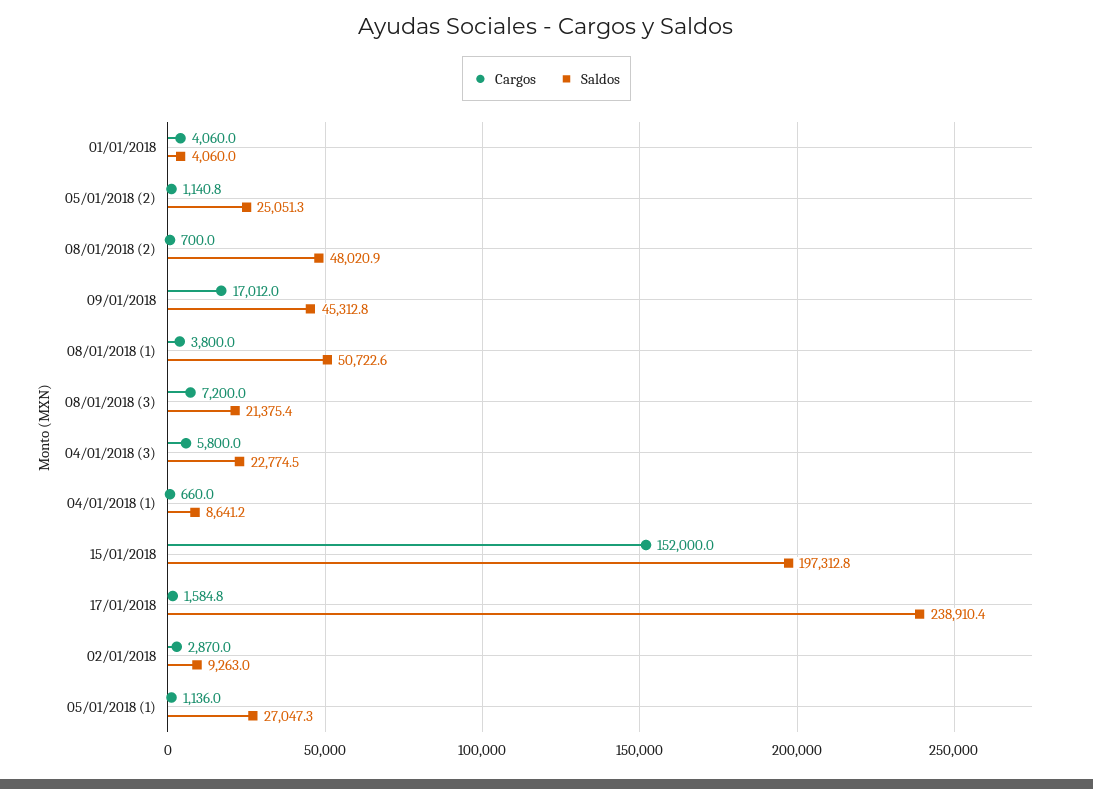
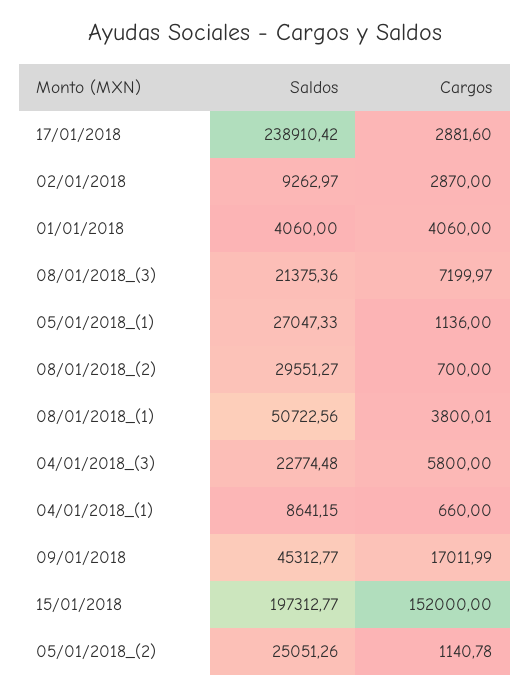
  {
    "Cargos": {
      "01/01/2018": 4060,
      "05/01/2018 (2)": 1140.78,
      "08/01/2018 (2)": 700,
      "09/01/2018": 17011.99,
      "08/01/2018 (1)": 3800.01,
      "08/01/2018 (3)": 7199.97,
      "04/01/2018 (3)": 5800,
      "04/01/2018 (1)": 660,
      "15/01/2018": 152000,
-     "17/01/2018": 1584.8,
+     "17/01/2018": 2881.6,
      "02/01/2018": 2870,
      "05/01/2018 (1)": 1136
    },
    "Saldos": {
      "01/01/2018": 4060,
      "05/01/2018 (2)": 25051.26,
-     "08/01/2018 (2)": 48020.9,
+     "08/01/2018 (2)": 29551.27,
      "09/01/2018": 45312.77,
      "08/01/2018 (1)": 50722.56,
      "08/01/2018 (3)": 21375.36,
      "04/01/2018 (3)": 22774.48,
      "04/01/2018 (1)": 8641.15,
      "15/01/2018": 197312.77,
      "17/01/2018": 238910.42,
      "02/01/2018": 9262.97,
      "05/01/2018 (1)": 27047.33
    }
  }

